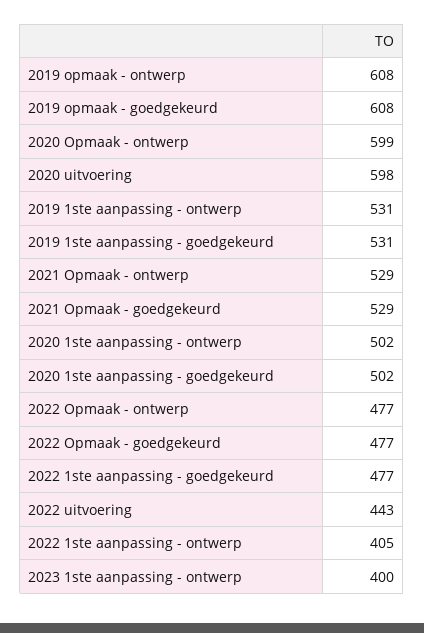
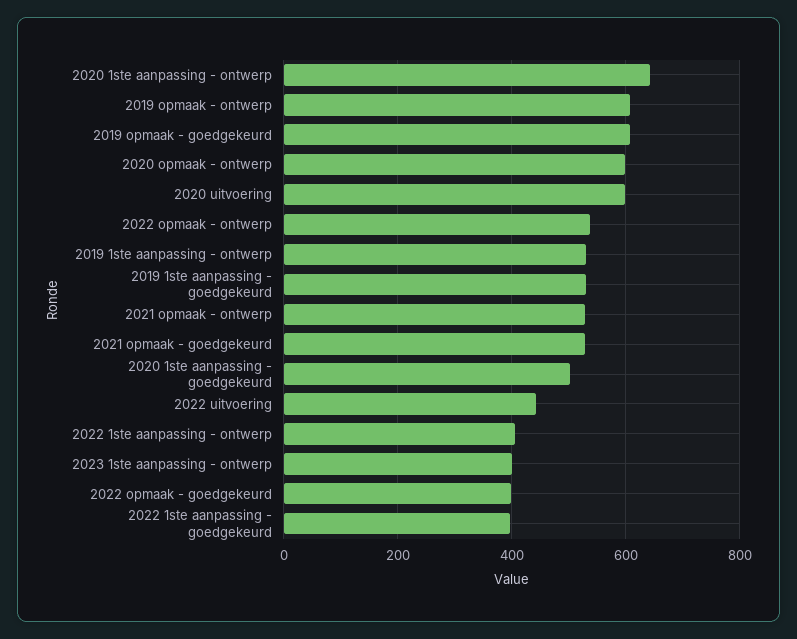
  {
    "2019 opmaak - ontwerp": 608,
    "2019 opmaak - goedgekeurd": 608,
    "2020 Opmaak - ontwerp": 599,
    "2020 uitvoering": 598,
    "2019 1ste aanpassing - ontwerp": 531,
    "2019 1ste aanpassing - goedgekeurd": 531,
    "2021 Opmaak - ontwerp": 529,
    "2021 Opmaak - goedgekeurd": 529,
-   "2020 1ste aanpassing - ontwerp": 502,
+   "2020 1ste aanpassing - ontwerp": 640,
    "2020 1ste aanpassing - goedgekeurd": 502,
-   "2022 Opmaak - ontwerp": 477,
+   "2022 Opmaak - ontwerp": 540,
-   "2022 Opmaak - goedgekeurd": 477,
+   "2022 Opmaak - goedgekeurd": 400,
-   "2022 1ste aanpassing - goedgekeurd": 477,
+   "2022 1ste aanpassing - goedgekeurd": 400,
    "2022 uitvoering": 443,
    "2022 1ste aanpassing - ontwerp": 405,
    "2023 1ste aanpassing - ontwerp": 400
  }

